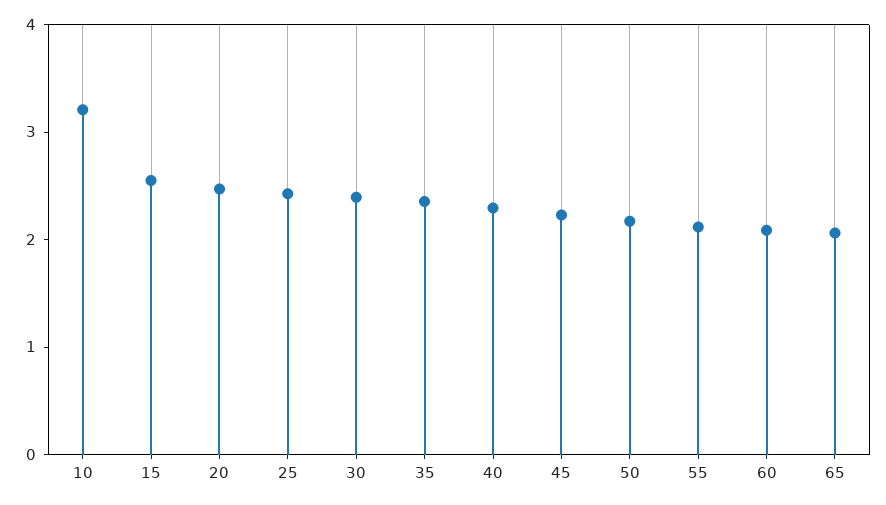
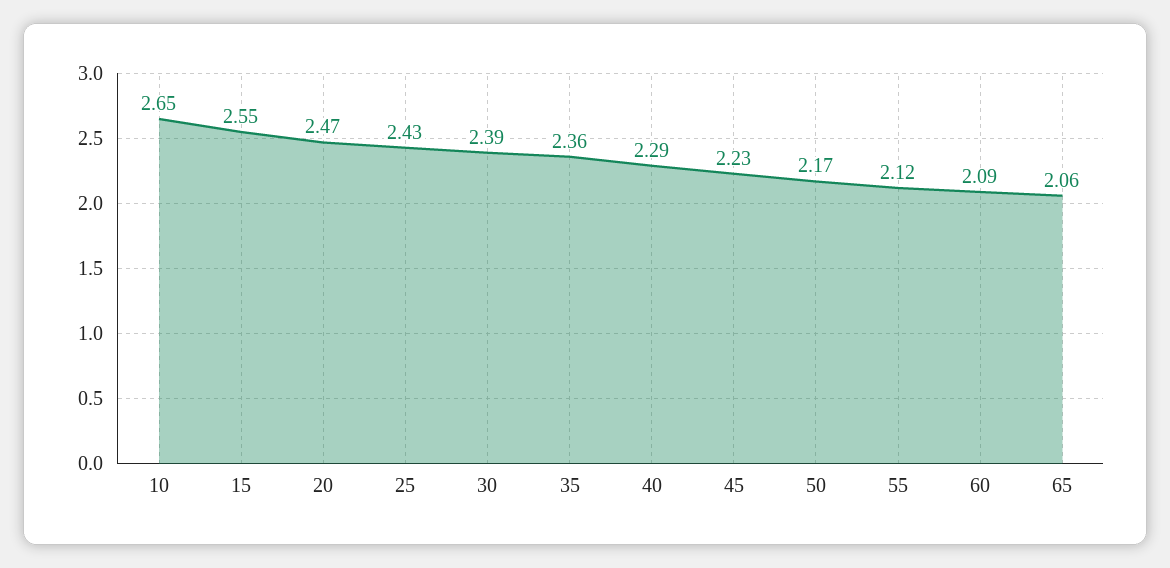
  {
-   "10": 3.2,
+   "10": 2.65,
    "15": 2.55,
    "20": 2.47,
    "25": 2.43,
    "30": 2.39,
    "35": 2.36,
    "40": 2.29,
    "45": 2.23,
    "50": 2.17,
    "55": 2.12,
    "60": 2.09,
    "65": 2.06
  }

